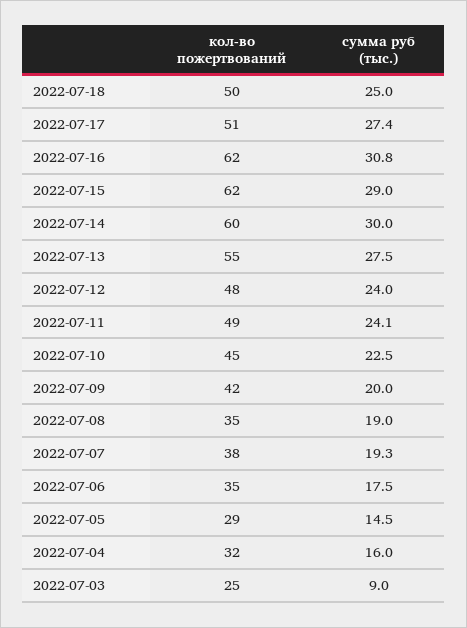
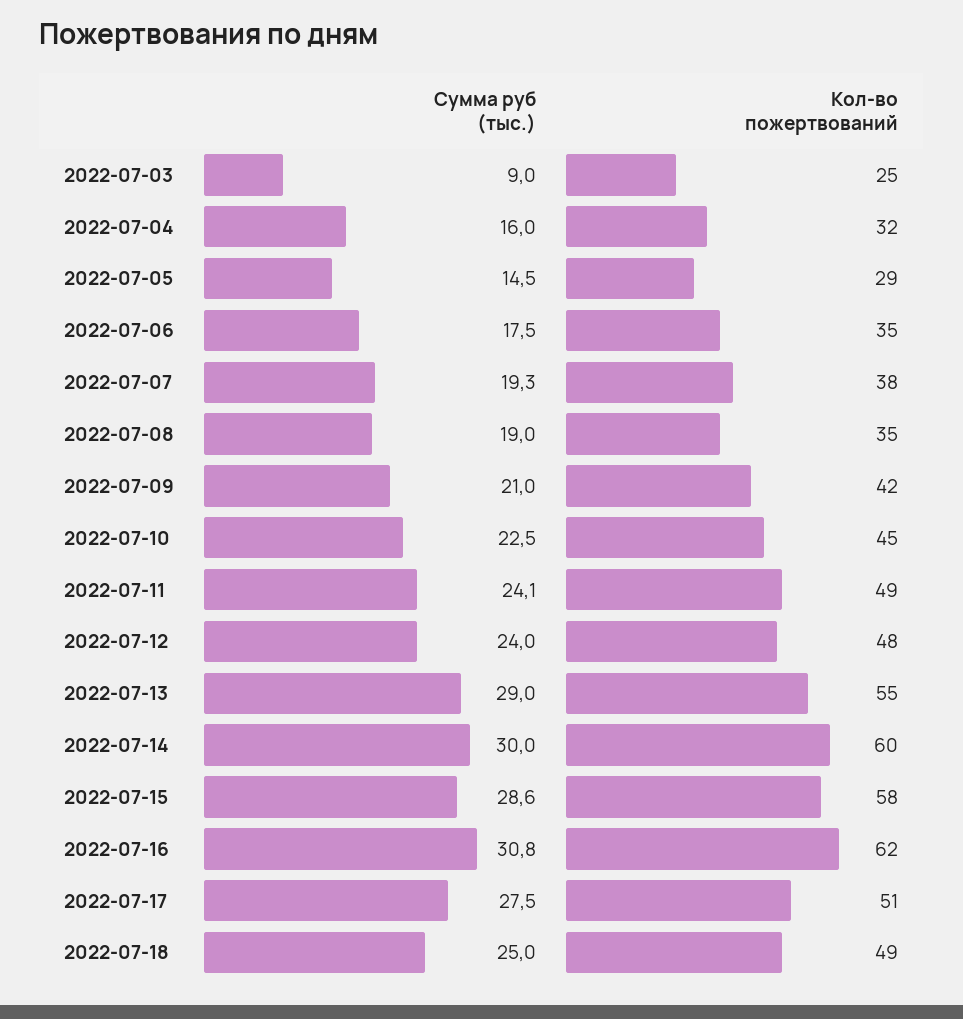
  {
    "кол-во пожертвований": {
-     "2022-07-18": 50,
+     "2022-07-18": 49,
      "2022-07-17": 51,
      "2022-07-16": 62,
-     "2022-07-15": 62,
+     "2022-07-15": 58,
      "2022-07-14": 60,
      "2022-07-13": 55,
      "2022-07-12": 48,
      "2022-07-11": 49,
      "2022-07-10": 45,
      "2022-07-09": 42,
      "2022-07-08": 35,
      "2022-07-07": 38,
      "2022-07-06": 35,
      "2022-07-05": 29,
      "2022-07-04": 32,
      "2022-07-03": 25
    },
    "сумма руб (тыс.)": {
      "2022-07-18": 25,
-     "2022-07-17": 27.4,
+     "2022-07-17": 27.5,
      "2022-07-16": 30.8,
-     "2022-07-15": 29,
+     "2022-07-15": 28.6,
      "2022-07-14": 30,
-     "2022-07-13": 27.5,
+     "2022-07-13": 29,
      "2022-07-12": 24,
      "2022-07-11": 24.1,
      "2022-07-10": 22.5,
-     "2022-07-09": 20,
+     "2022-07-09": 21,
      "2022-07-08": 19,
      "2022-07-07": 19.3,
      "2022-07-06": 17.5,
      "2022-07-05": 14.5,
      "2022-07-04": 16,
      "2022-07-03": 9
    }
  }

